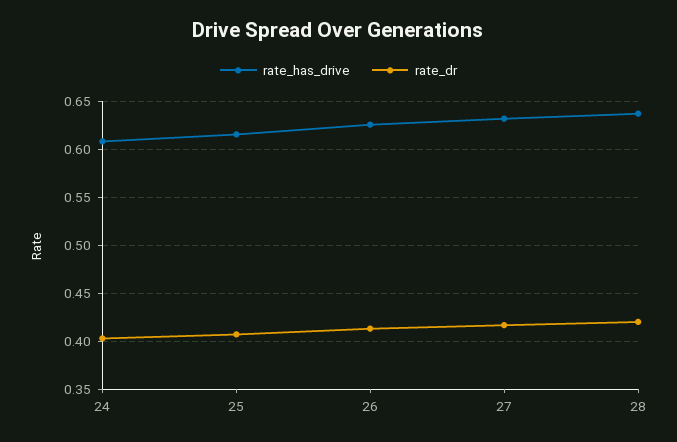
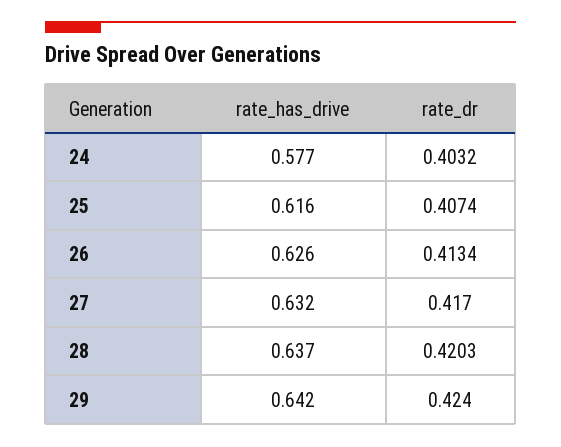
  {
    "rate_has_drive": {
-     "24": 0.61,
+     "24": 0.577,
      "25": 0.616,
      "26": 0.626,
      "27": 0.632,
-     "28": 0.637
+     "28": 0.637,
+     "29": 0.642
    },
    "rate_dr": {
      "24": 0.4032,
      "25": 0.4074,
      "26": 0.4134,
      "27": 0.417,
-     "28": 0.4203
+     "28": 0.4203,
+     "29": 0.424
    }
  }

